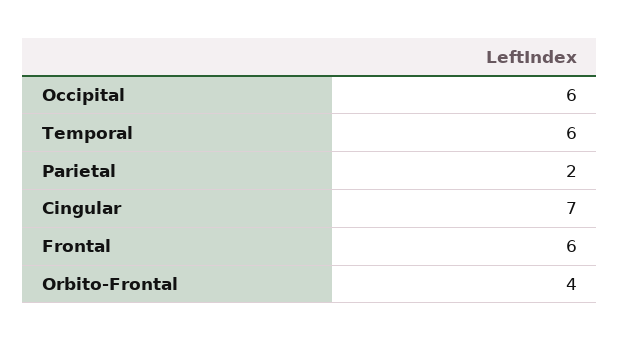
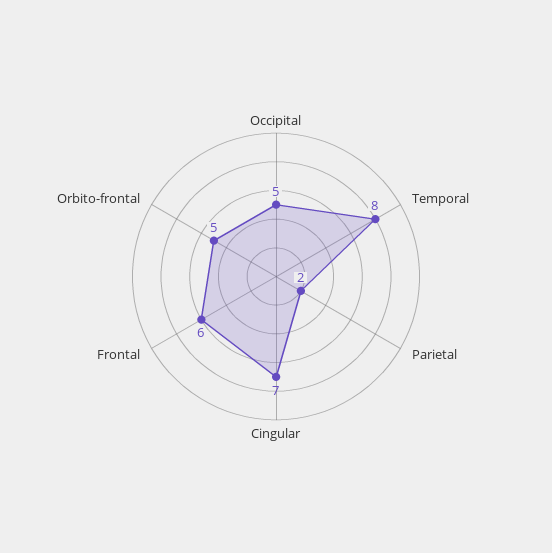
  {
-   "Occipital": 6,
+   "Occipital": 5,
-   "Temporal": 6,
+   "Temporal": 8,
    "Parietal": 2,
    "Cingular": 7,
    "Frontal": 6,
-   "Orbito-Frontal": 4
+   "Orbito-Frontal": 5
  }

